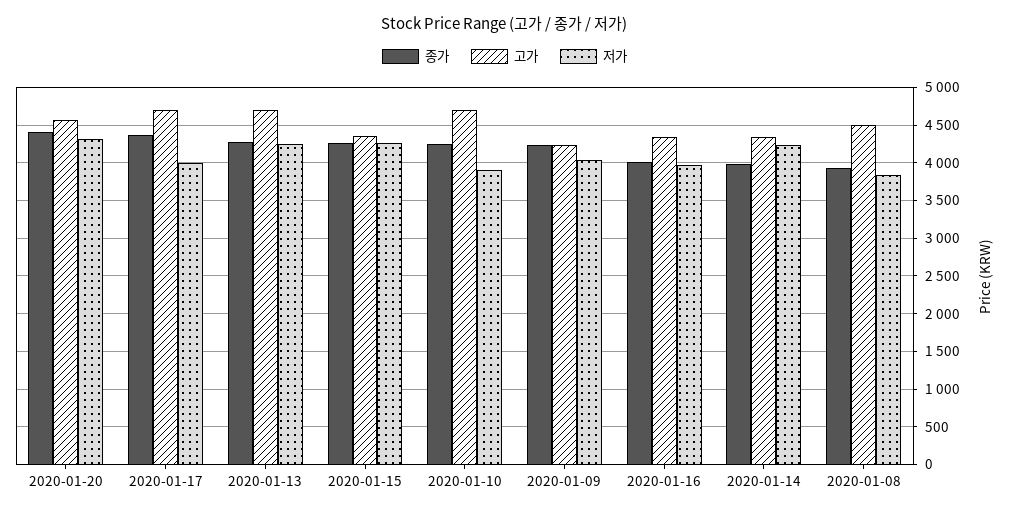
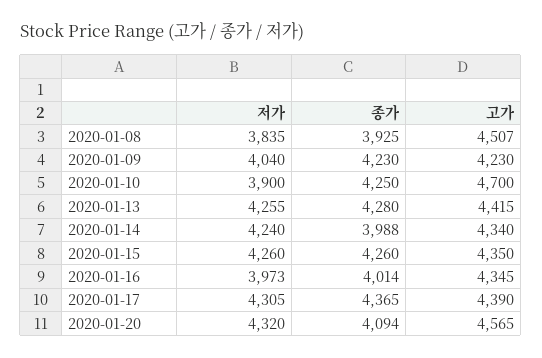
  {
    "종가": {
-     "2020-01-20": 4400,
+     "2020-01-20": 4094,
      "2020-01-17": 4365,
      "2020-01-13": 4280,
      "2020-01-15": 4260,
      "2020-01-10": 4250,
      "2020-01-09": 4230,
      "2020-01-16": 4014,
      "2020-01-14": 3988,
      "2020-01-08": 3925
    },
    "고가": {
      "2020-01-20": 4565,
-     "2020-01-17": 4700,
+     "2020-01-17": 4390,
-     "2020-01-13": 4700,
+     "2020-01-13": 4415,
      "2020-01-15": 4350,
      "2020-01-10": 4700,
      "2020-01-09": 4230,
      "2020-01-16": 4345,
      "2020-01-14": 4340,
      "2020-01-08": 4507
    },
    "저가": {
      "2020-01-20": 4320,
-     "2020-01-17": 4000,
+     "2020-01-17": 4305,
      "2020-01-13": 4255,
      "2020-01-15": 4260,
      "2020-01-10": 3900,
      "2020-01-09": 4040,
      "2020-01-16": 3973,
      "2020-01-14": 4240,
      "2020-01-08": 3835
    }
  }

